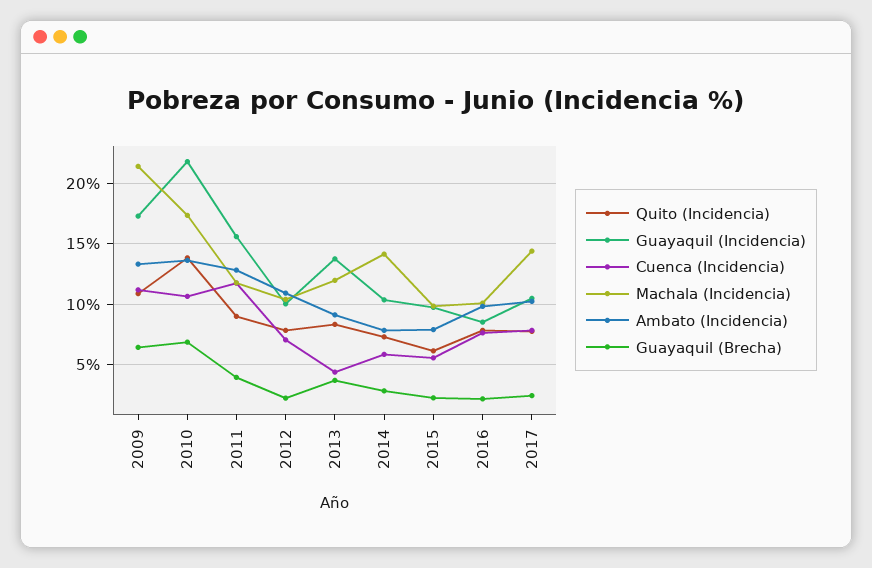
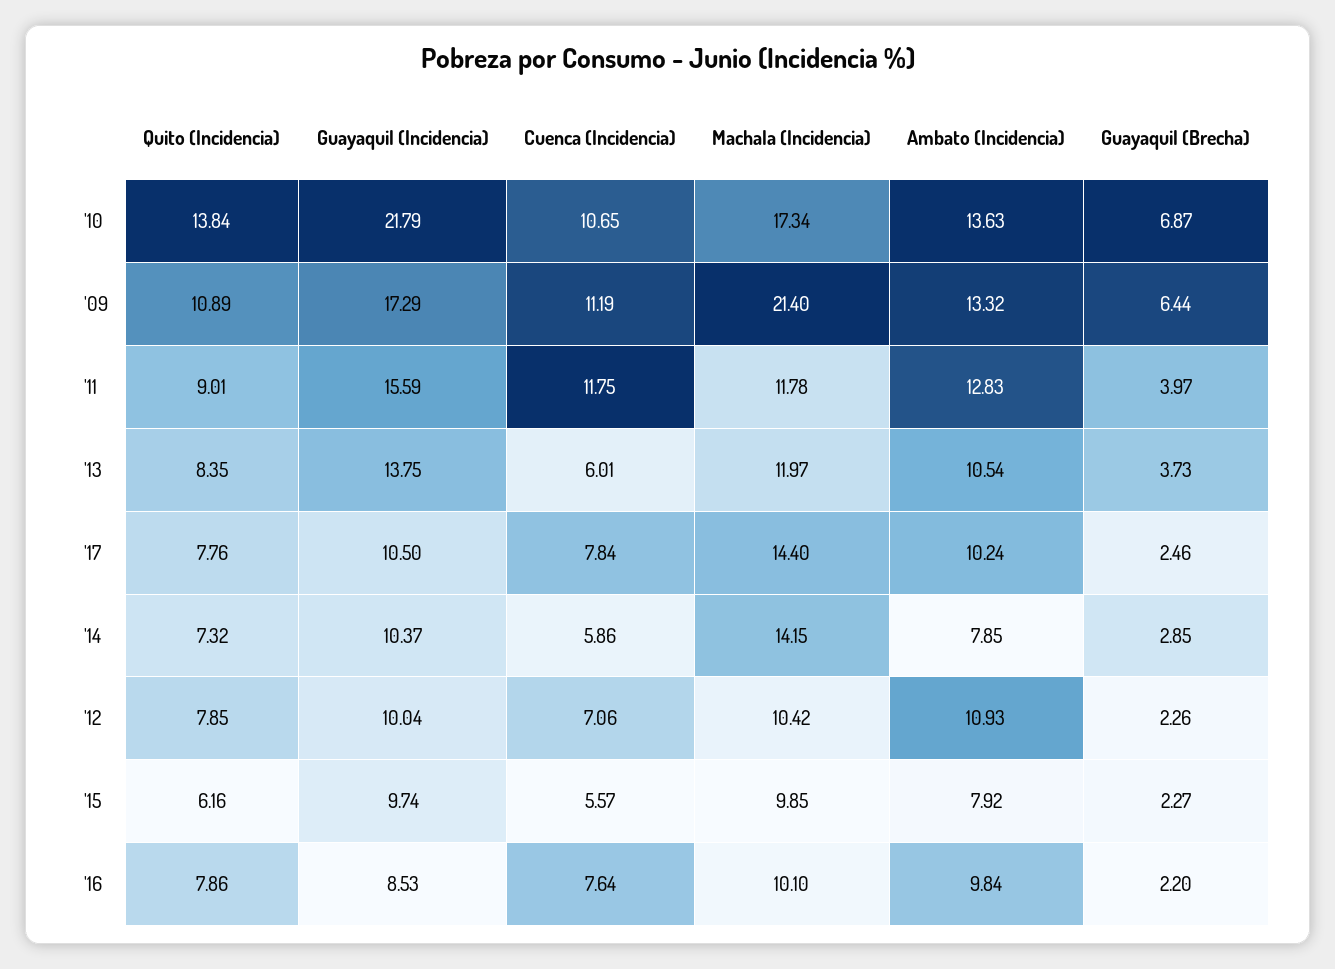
  {
    "Quito (Incidencia)": {
      "2009": 10.89,
      "2010": 13.84,
      "2011": 9.01,
      "2012": 7.85,
      "2013": 8.35,
      "2014": 7.32,
      "2015": 6.16,
      "2016": 7.86,
      "2017": 7.76
    },
    "Guayaquil (Incidencia)": {
      "2009": 17.29,
      "2010": 21.79,
      "2011": 15.59,
      "2012": 10.04,
      "2013": 13.75,
      "2014": 10.37,
      "2015": 9.74,
      "2016": 8.53,
      "2017": 10.5
    },
    "Cuenca (Incidencia)": {
      "2009": 11.19,
      "2010": 10.65,
      "2011": 11.75,
      "2012": 7.06,
-     "2013": 4.5,
+     "2013": 6.01,
      "2014": 5.86,
      "2015": 5.57,
      "2016": 7.64,
      "2017": 7.84
    },
    "Machala (Incidencia)": {
      "2009": 21.4,
      "2010": 17.34,
      "2011": 11.78,
      "2012": 10.42,
      "2013": 11.97,
      "2014": 14.15,
      "2015": 9.85,
      "2016": 10.1,
      "2017": 14.4
    },
    "Ambato (Incidencia)": {
      "2009": 13.32,
      "2010": 13.63,
      "2011": 12.83,
      "2012": 10.93,
-     "2013": 9,
+     "2013": 10.54,
      "2014": 7.85,
      "2015": 7.92,
      "2016": 9.84,
      "2017": 10.24
    },
    "Guayaquil (Brecha)": {
      "2009": 6.44,
      "2010": 6.87,
      "2011": 3.97,
      "2012": 2.26,
      "2013": 3.73,
      "2014": 2.85,
      "2015": 2.27,
      "2016": 2.2,
      "2017": 2.46
    }
  }

